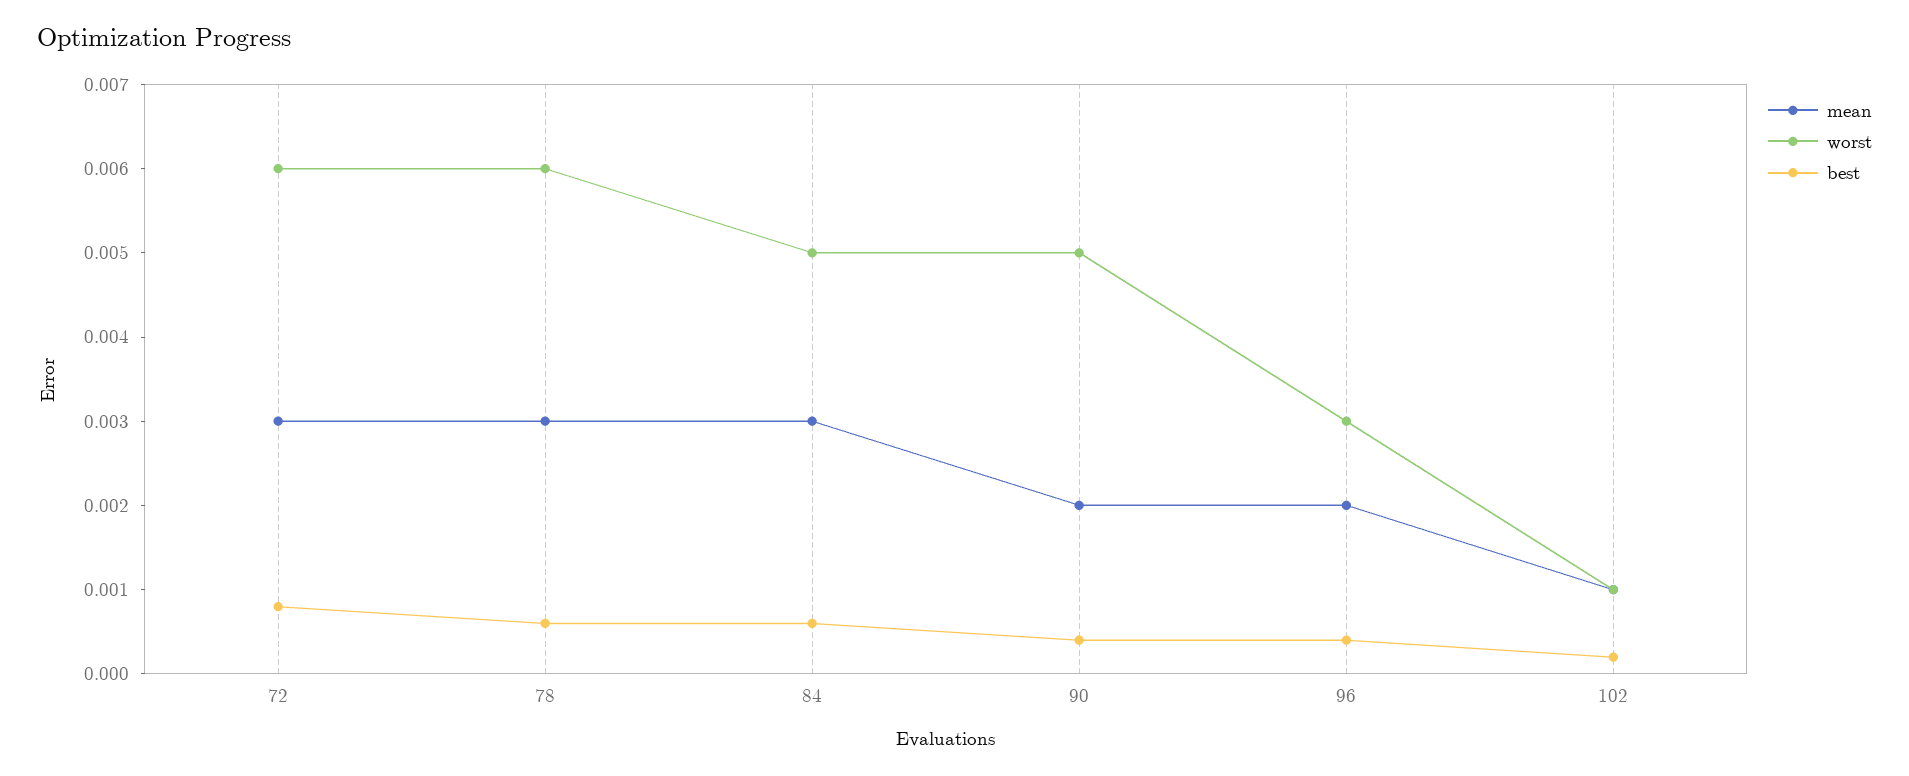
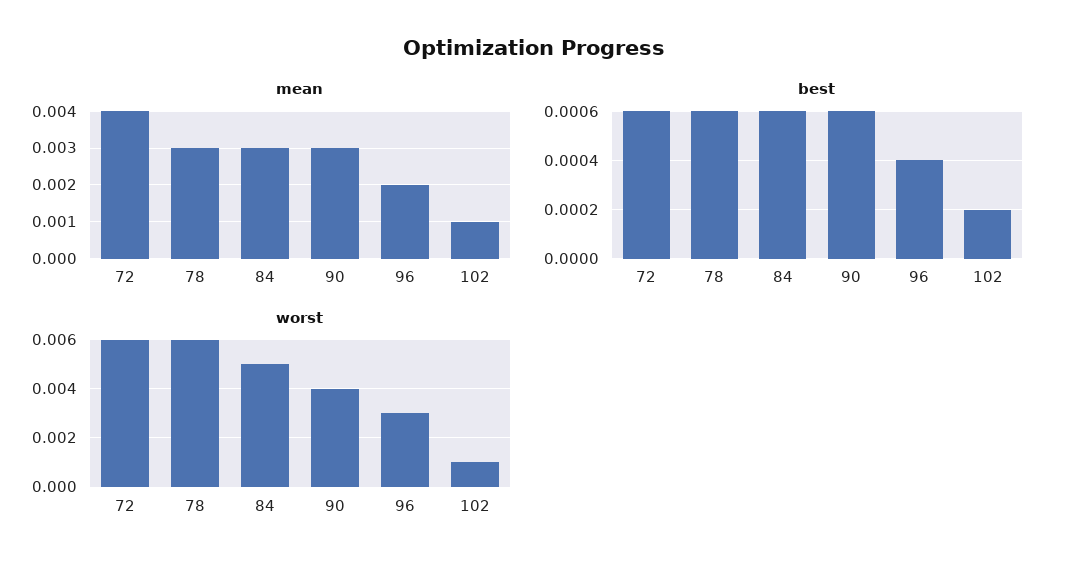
  {
    "mean": {
-     "72": 0.003,
+     "72": 0.004,
      "78": 0.003,
      "84": 0.003,
-     "90": 0.002,
+     "90": 0.003,
      "96": 0.002,
      "102": 0.001
    },
    "worst": {
      "72": 0.006,
      "78": 0.006,
      "84": 0.005,
-     "90": 0.005,
+     "90": 0.004,
      "96": 0.003,
      "102": 0.001
    },
    "best": {
-     "72": 0.0008,
+     "72": 0.0006,
      "78": 0.0006,
      "84": 0.0006,
-     "90": 0.0004,
+     "90": 0.0006,
      "96": 0.0004,
      "102": 0.0002
    }
  }

